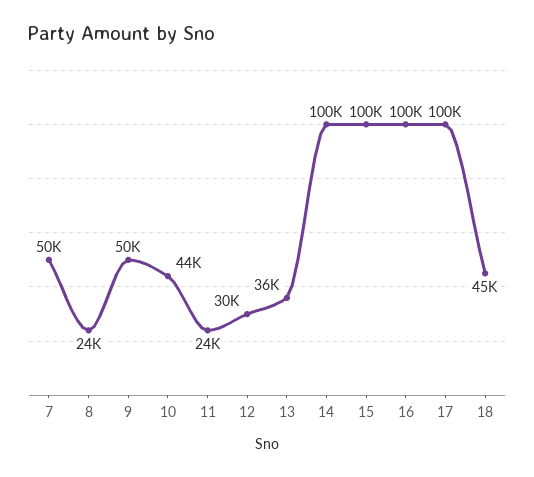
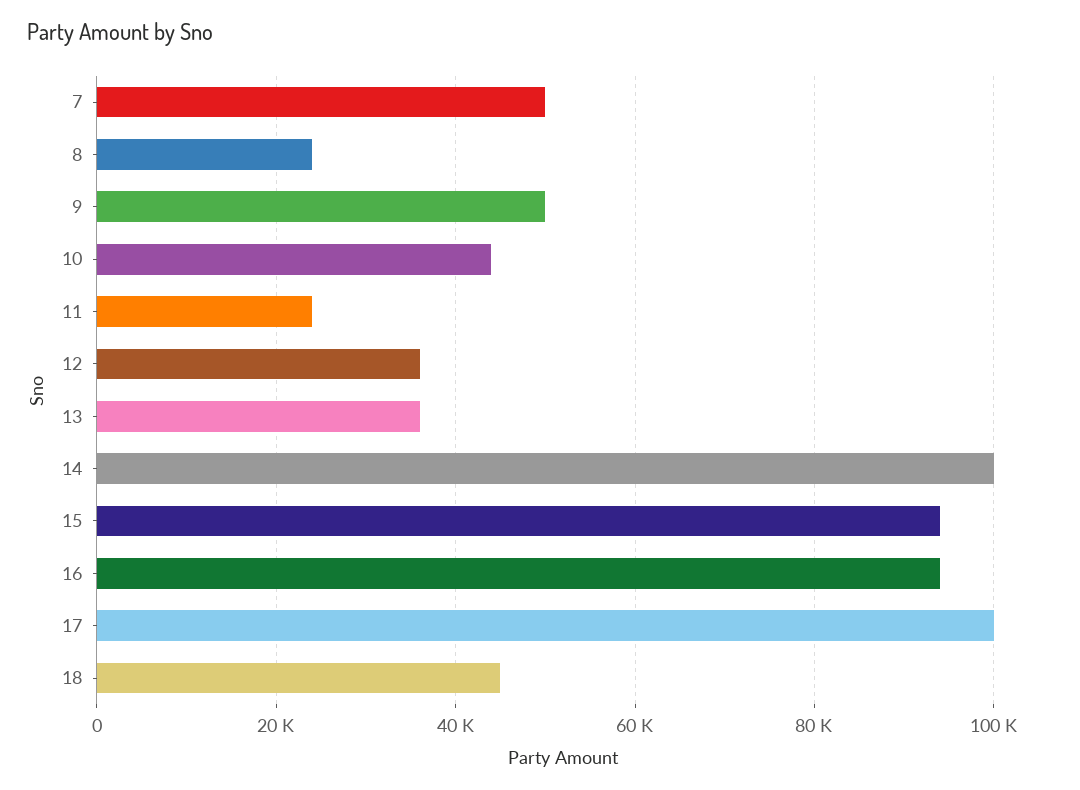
  {
    "7": 50000,
    "8": 24000,
    "9": 50000,
    "10": 44000,
    "11": 24000,
-   "12": 30000,
+   "12": 36000,
    "13": 36000,
    "14": 100000,
-   "15": 100000,
+   "15": 94000,
-   "16": 100000,
+   "16": 94000,
    "17": 100000,
    "18": 45000
  }

